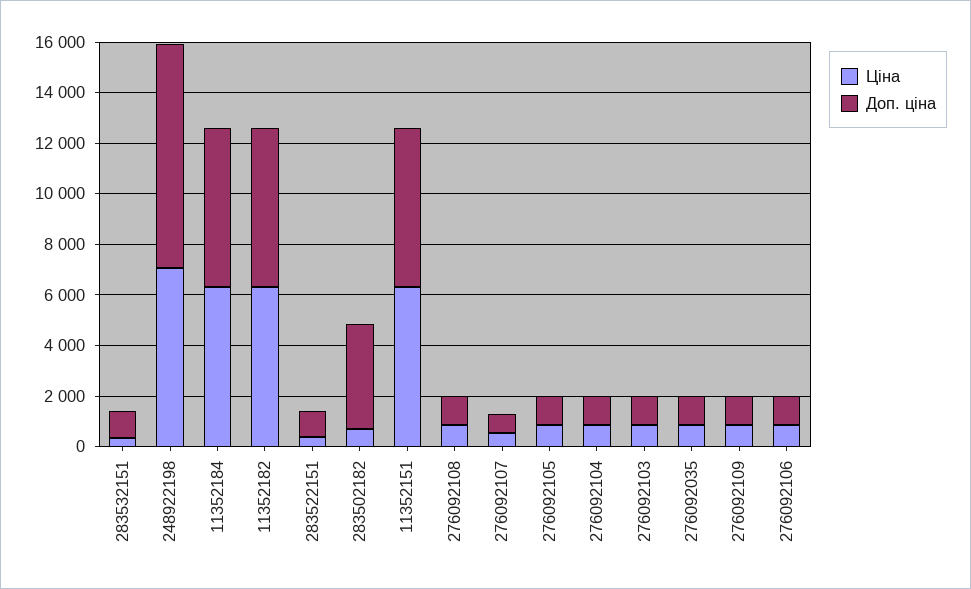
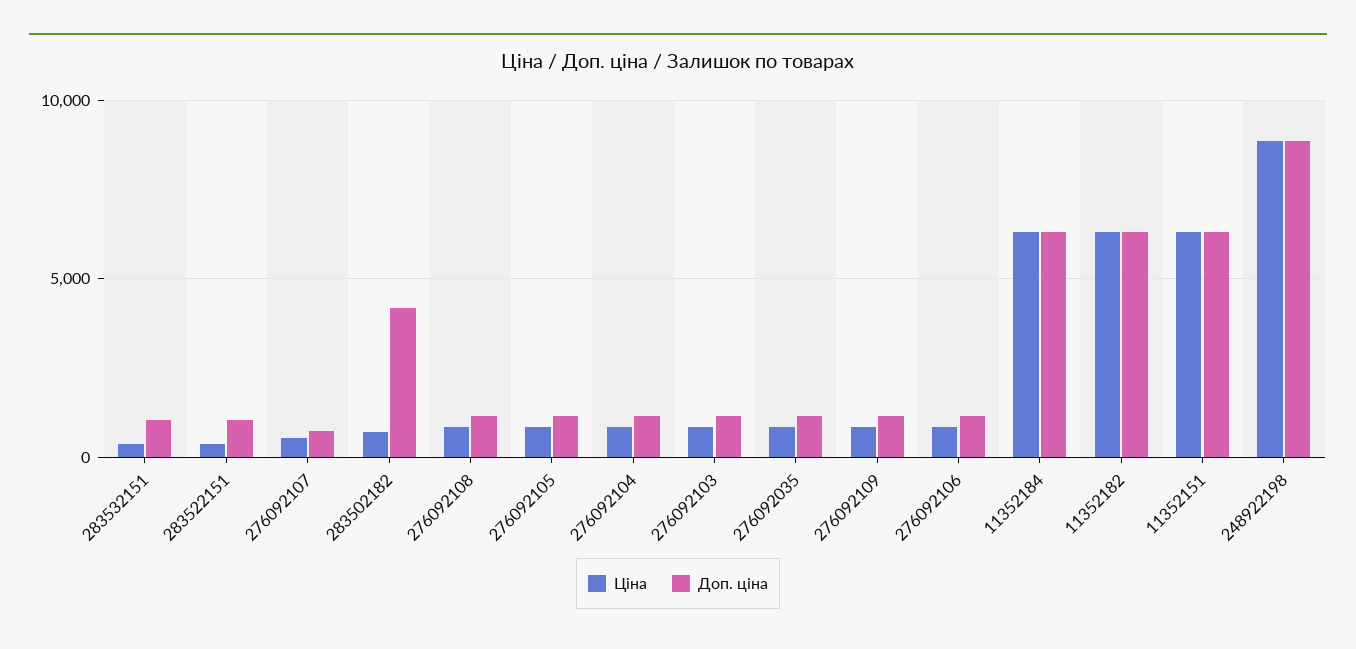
  {
    "Ціна": {
      "283532151": 500,
-     "248922198": 7000,
+     "248922198": 9000,
      "11352184": 6500,
      "11352182": 6500,
      "283522151": 500,
      "283502182": 500,
      "11352151": 6500,
      "276092108": 1000,
      "276092107": 500,
      "276092105": 1000,
      "276092104": 1000,
      "276092103": 1000,
      "276092035": 1000,
      "276092109": 1000,
      "276092106": 1000
    },
    "Доп. ціна": {
      "283532151": 1000,
      "248922198": 9000,
      "11352184": 6500,
      "11352182": 6500,
      "283522151": 1000,
      "283502182": 4000,
      "11352151": 6500,
      "276092108": 1000,
      "276092107": 500,
      "276092105": 1000,
      "276092104": 1000,
      "276092103": 1000,
      "276092035": 1000,
      "276092109": 1000,
      "276092106": 1000
    }
  }

